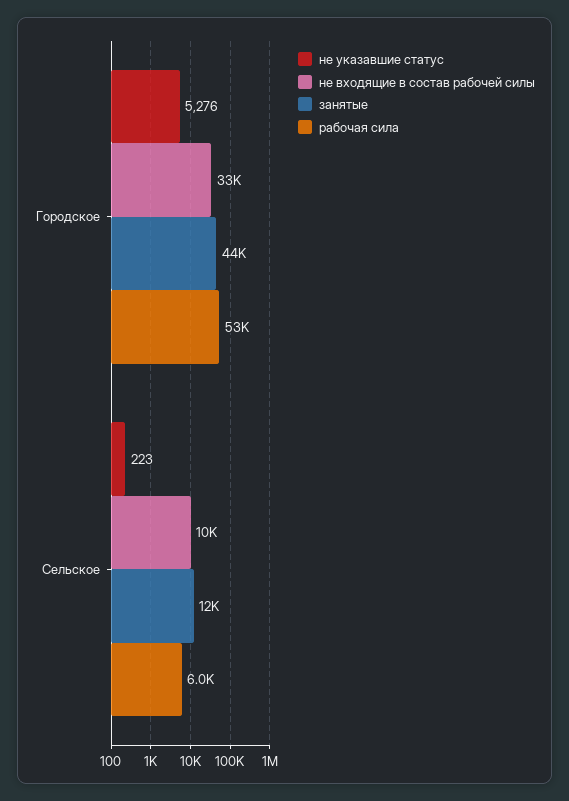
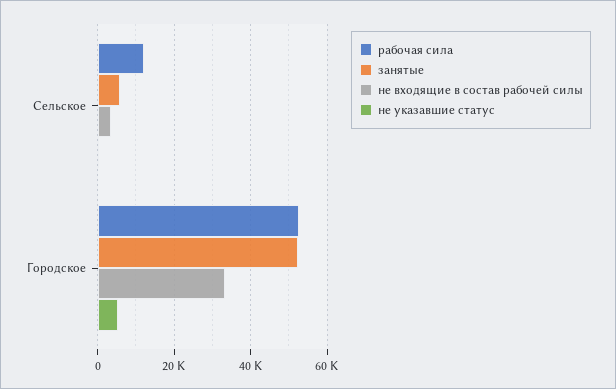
  {
    "не указавшие статус": {
      "Городское": 5276,
      "Сельское": 223
    },
    "не входящие в состав рабочей силы": {
      "Городское": 33000,
-     "Сельское": 10000
+     "Сельское": 4000
    },
    "занятые": {
-     "Городское": 44000,
+     "Городское": 52000,
-     "Сельское": 12000
+     "Сельское": 6000
    },
    "рабочая сила": {
      "Городское": 53000,
-     "Сельское": 6000
+     "Сельское": 12000
    }
  }

